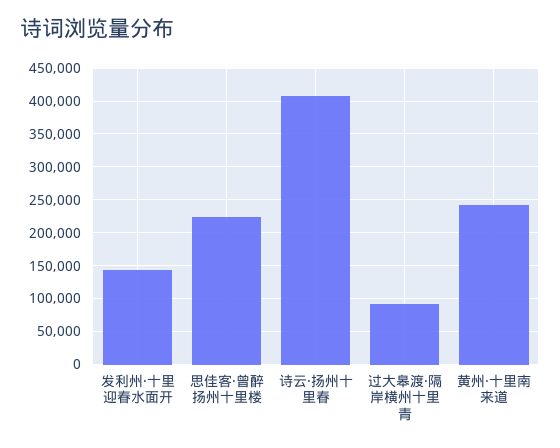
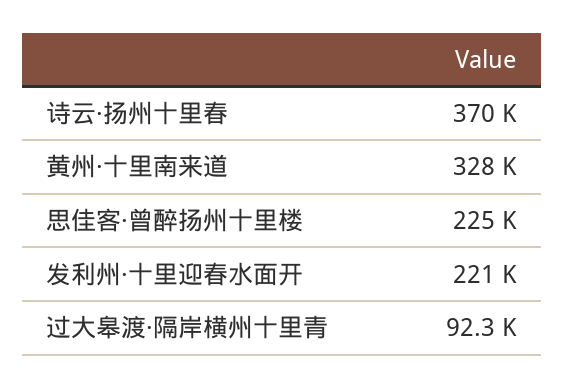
  {
-   "发利州·十里迎春水面开": 140000,
+   "发利州·十里迎春水面开": 221000,
    "思佳客·曾醉扬州十里楼": 225000,
-   "诗云·扬州十里春": 410000,
+   "诗云·扬州十里春": 370000,
    "过大皋渡·隔岸横州十里青": 92300,
-   "黄州·十里南来道": 240000
+   "黄州·十里南来道": 328000
  }

